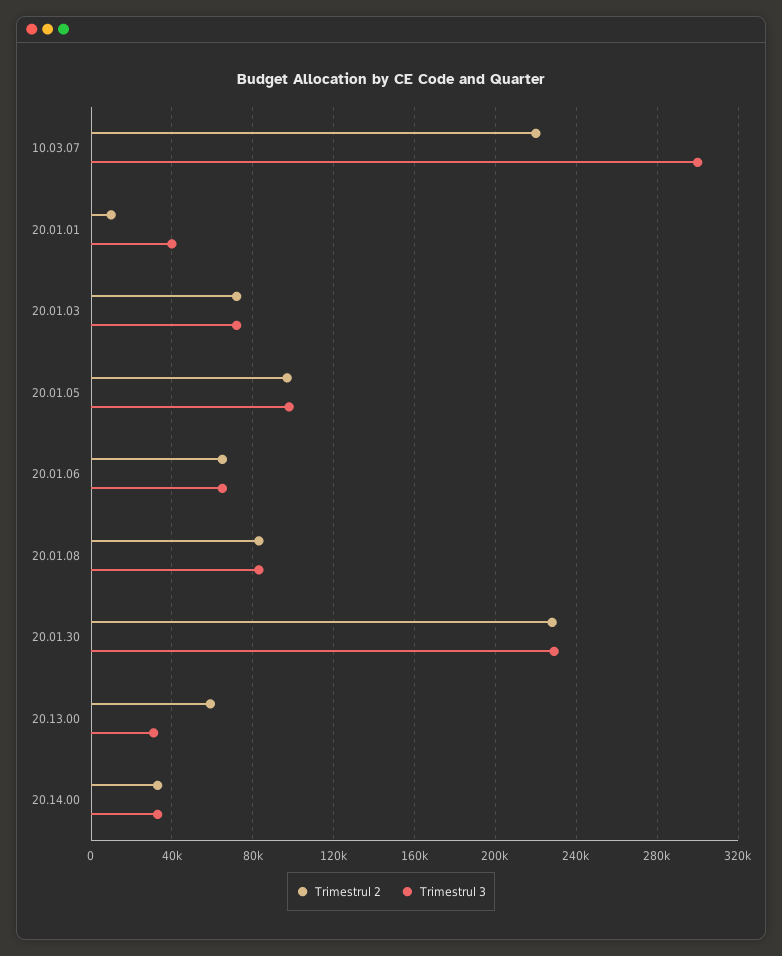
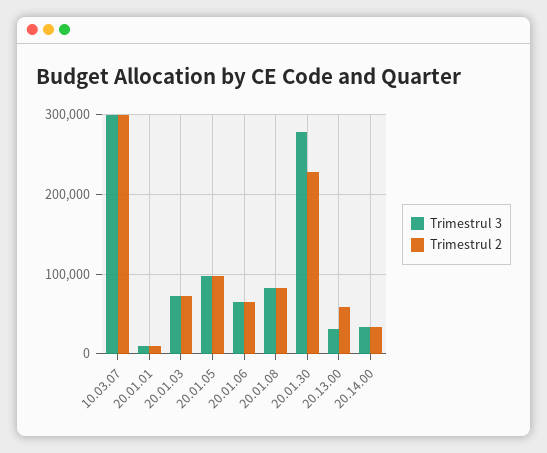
  {
    "Trimestrul 2": {
-     "10.03.07": 220000,
+     "10.03.07": 300000,
      "20.01.01": 10000,
      "20.01.03": 70000,
      "20.01.05": 95000,
      "20.01.06": 65000,
      "20.01.08": 85000,
      "20.01.30": 230000,
      "20.13.00": 60000,
      "20.14.00": 35000
    },
    "Trimestrul 3": {
      "10.03.07": 300000,
-     "20.01.01": 40000,
+     "20.01.01": 10000,
      "20.01.03": 70000,
      "20.01.05": 100000,
      "20.01.06": 65000,
      "20.01.08": 85000,
-     "20.01.30": 230000,
+     "20.01.30": 280000,
      "20.13.00": 30000,
      "20.14.00": 35000
    }
  }

